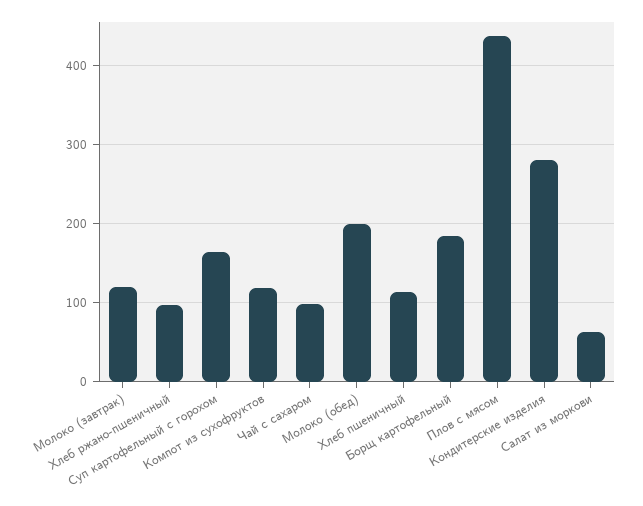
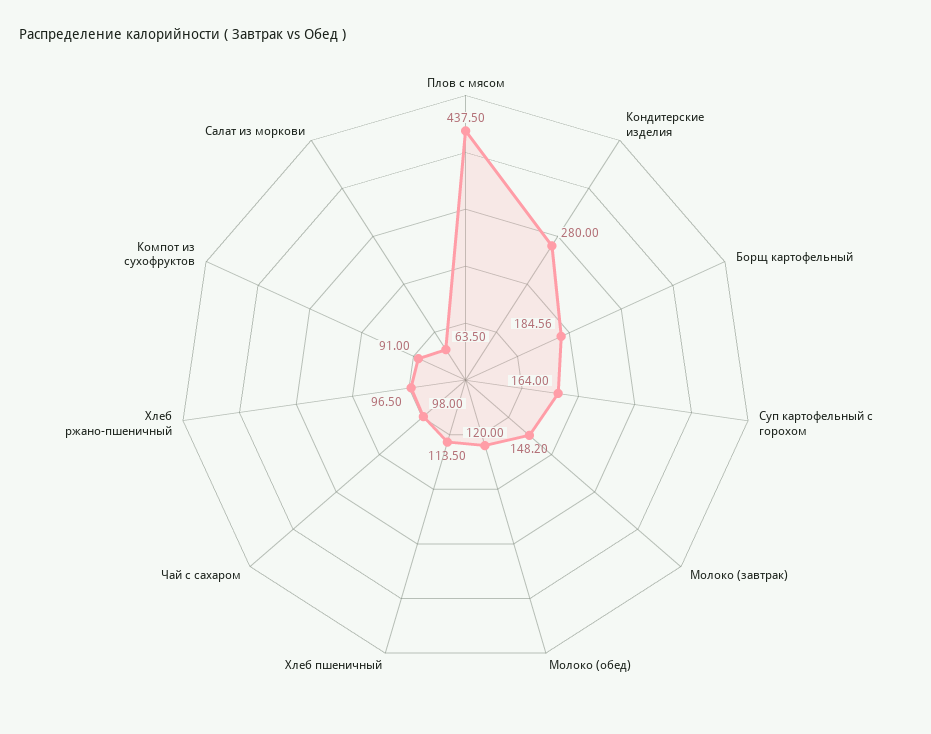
  {
-   "Молоко (завтрак)": 120,
+   "Молоко (завтрак)": 148.2,
    "Хлеб ржано-пшеничный": 96.5,
    "Суп картофельный с горохом": 164,
-   "Компот из сухофруктов": 120,
+   "Компот из сухофруктов": 91,
    "Чай с сахаром": 98,
-   "Молоко (обед)": 200,
+   "Молоко (обед)": 120,
    "Хлеб пшеничный": 113.5,
    "Борщ картофельный": 184.56,
    "Плов с мясом": 437.5,
    "Кондитерские изделия": 280,
    "Салат из моркови": 63.5
  }

